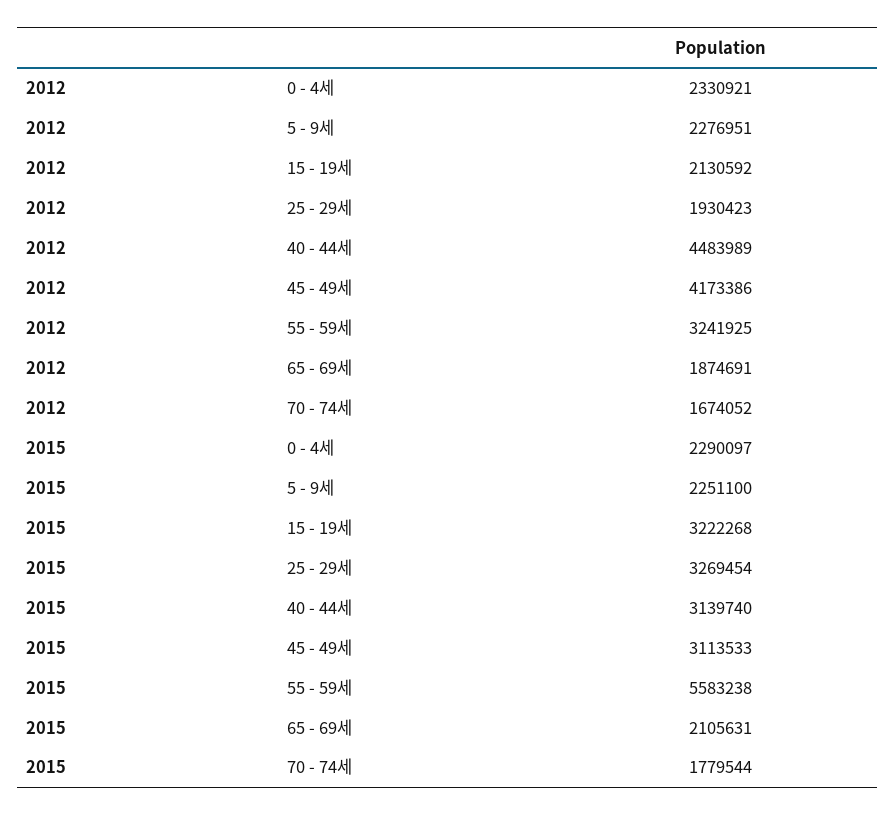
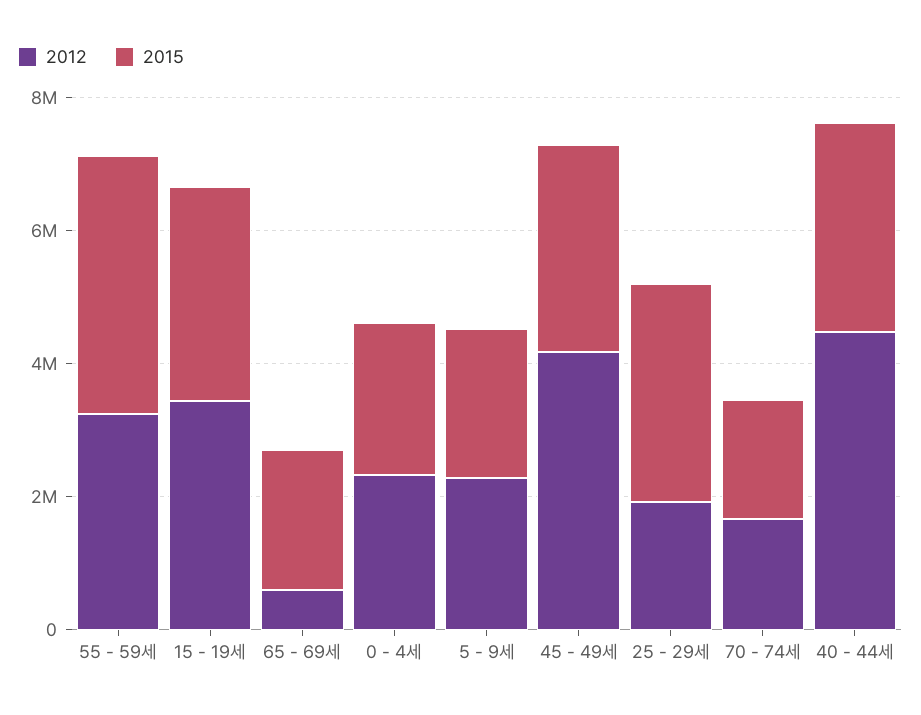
  {
    "2012": {
      "0 - 4세": 2330921,
      "5 - 9세": 2276951,
-     "15 - 19세": 2130592,
+     "15 - 19세": 3500000,
      "25 - 29세": 1930423,
      "40 - 44세": 4483989,
      "45 - 49세": 4173386,
      "55 - 59세": 3241925,
-     "65 - 69세": 1874691,
+     "65 - 69세": 500000,
      "70 - 74세": 1674052
    },
    "2015": {
      "0 - 4세": 2290097,
      "5 - 9세": 2251100,
      "15 - 19세": 3222268,
      "25 - 29세": 3269454,
      "40 - 44세": 3139740,
      "45 - 49세": 3113533,
-     "55 - 59세": 5583238,
+     "55 - 59세": 4000000,
      "65 - 69세": 2105631,
      "70 - 74세": 1779544
    }
  }

